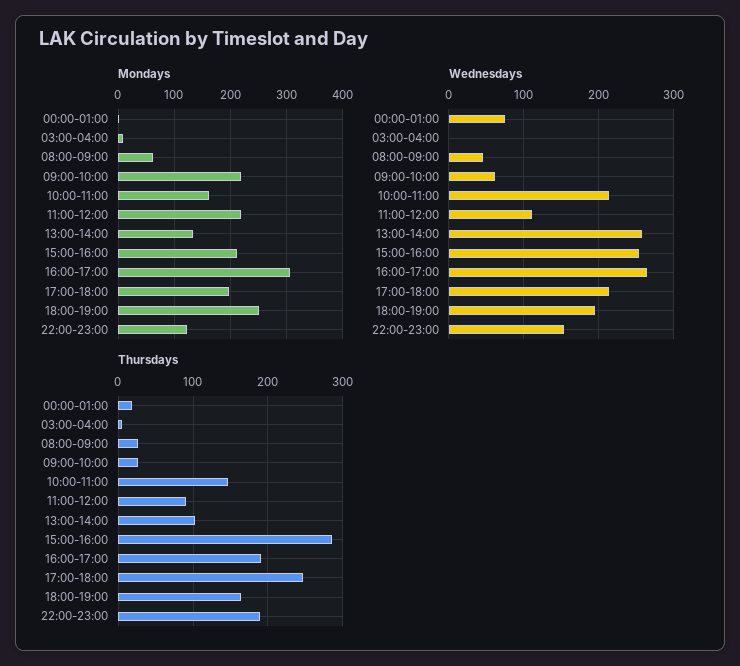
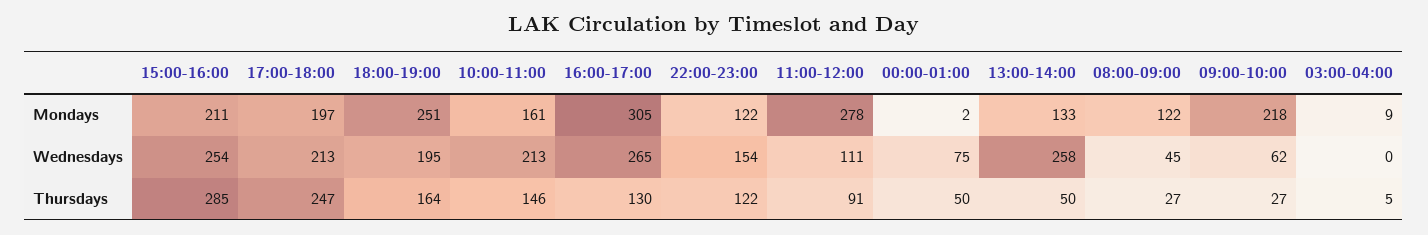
  {
    "Mondays": {
      "00:00-01:00": 2,
      "03:00-04:00": 9,
-     "08:00-09:00": 60,
+     "08:00-09:00": 122,
      "09:00-10:00": 218,
      "10:00-11:00": 161,
-     "11:00-12:00": 220,
+     "11:00-12:00": 278,
      "13:00-14:00": 133,
      "15:00-16:00": 211,
      "16:00-17:00": 305,
      "17:00-18:00": 197,
      "18:00-19:00": 251,
      "22:00-23:00": 122
    },
    "Wednesdays": {
      "00:00-01:00": 75,
      "03:00-04:00": 0,
      "08:00-09:00": 45,
      "09:00-10:00": 62,
      "10:00-11:00": 213,
      "11:00-12:00": 111,
      "13:00-14:00": 258,
      "15:00-16:00": 254,
      "16:00-17:00": 265,
      "17:00-18:00": 213,
      "18:00-19:00": 195,
      "22:00-23:00": 154
    },
    "Thursdays": {
-     "00:00-01:00": 20,
+     "00:00-01:00": 50,
      "03:00-04:00": 5,
      "08:00-09:00": 27,
      "09:00-10:00": 27,
      "10:00-11:00": 146,
      "11:00-12:00": 91,
-     "13:00-14:00": 100,
+     "13:00-14:00": 50,
      "15:00-16:00": 285,
-     "16:00-17:00": 190,
+     "16:00-17:00": 130,
      "17:00-18:00": 247,
      "18:00-19:00": 164,
-     "22:00-23:00": 190
+     "22:00-23:00": 122
    }
  }

